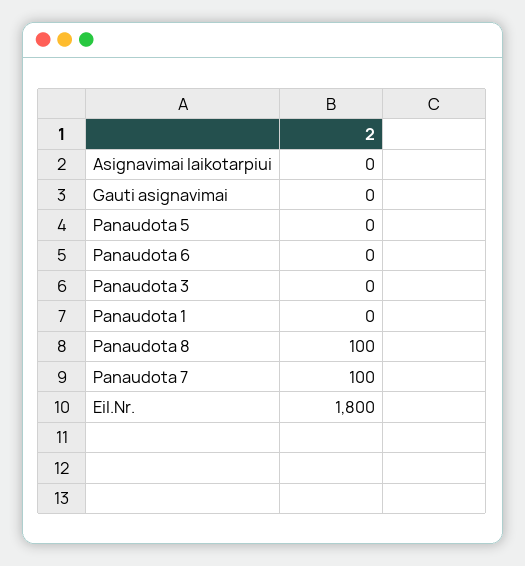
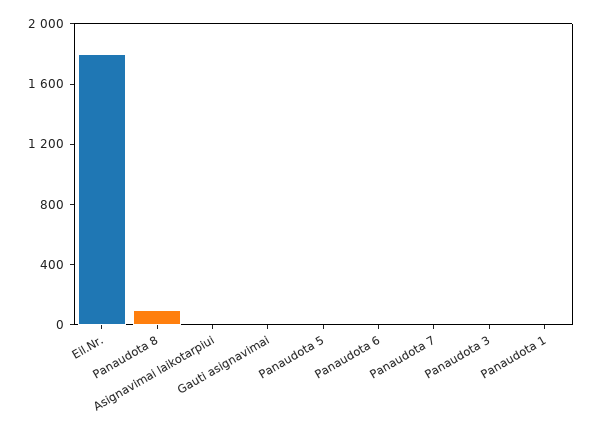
  {
    "Asignavimai laikotarpiui": 0,
    "Gauti asignavimai": 0,
    "Panaudota 5": 0,
    "Panaudota 6": 0,
    "Panaudota 3": 0,
    "Panaudota 1": 0,
    "Panaudota 8": 100,
-   "Panaudota 7": 100,
+   "Panaudota 7": 0,
    "Eil.Nr.": 1800
  }

